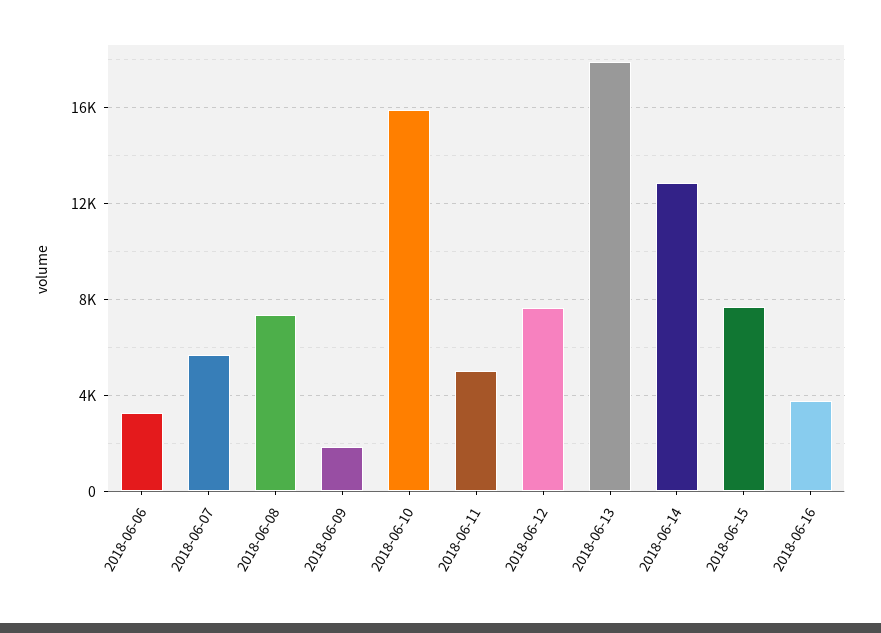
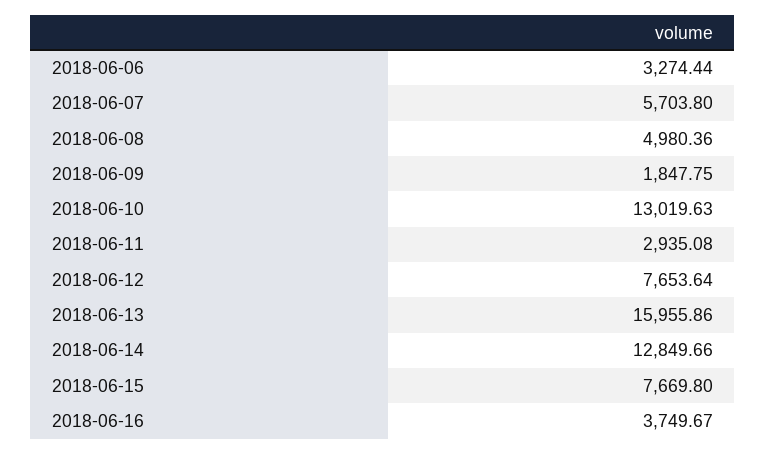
  {
    "2018-06-06": 3274.44,
    "2018-06-07": 5703.8,
-   "2018-06-08": 7500,
+   "2018-06-08": 4980.36,
    "2018-06-09": 1847.75,
-   "2018-06-10": 16000,
+   "2018-06-10": 13019.63,
-   "2018-06-11": 5000,
+   "2018-06-11": 2935.08,
    "2018-06-12": 7653.64,
-   "2018-06-13": 18000,
+   "2018-06-13": 15955.86,
    "2018-06-14": 12849.66,
    "2018-06-15": 7669.8,
    "2018-06-16": 3749.67
  }

